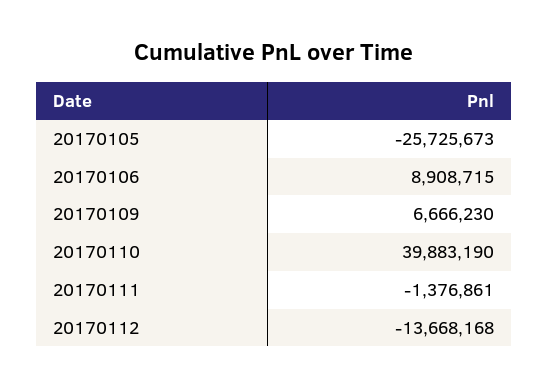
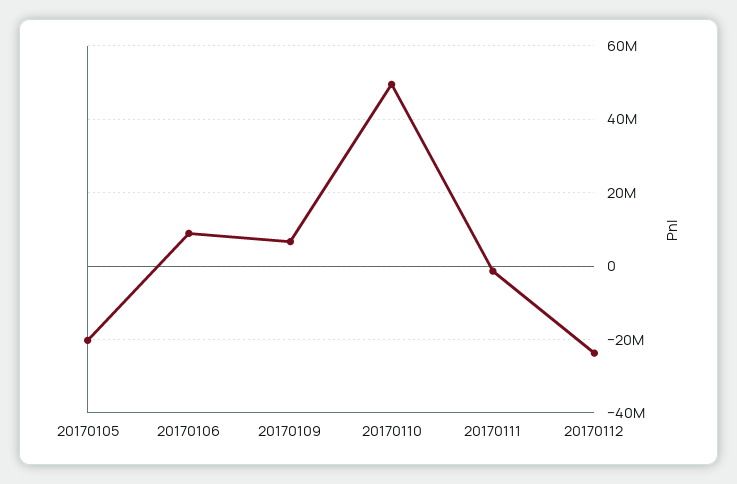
  {
-   "20170105": -25725673,
+   "20170105": -20000000,
    "20170106": 8908715,
    "20170109": 6666230,
-   "20170110": 39883190,
+   "20170110": 50000000,
    "20170111": -1376861,
-   "20170112": -13668168
+   "20170112": -24000000
  }

